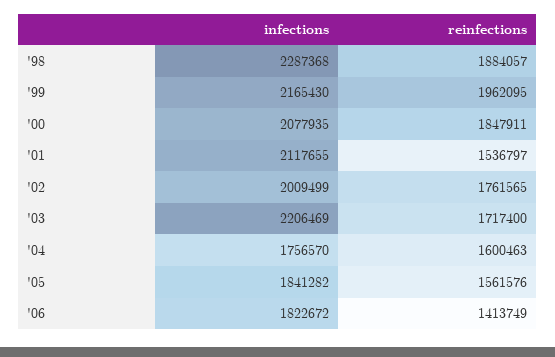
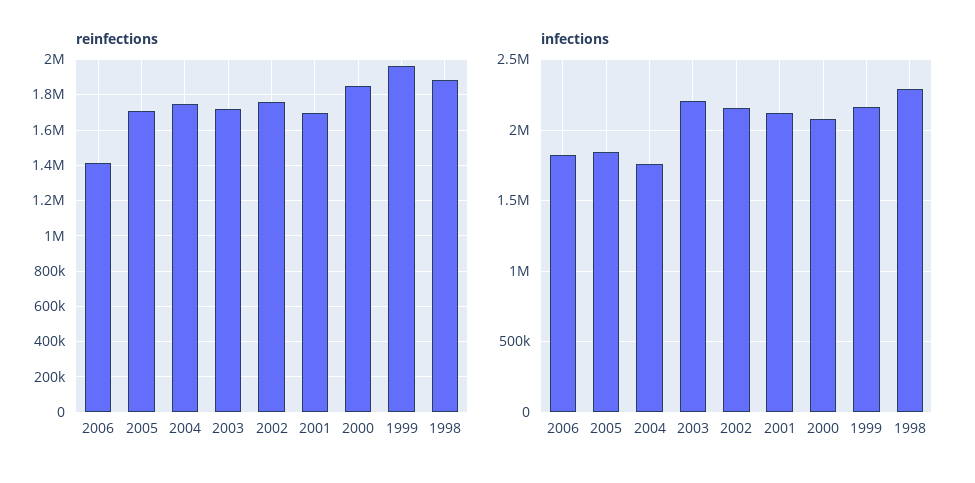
  {
    "infections": {
      "'98": 2287368,
      "'99": 2165430,
      "'00": 2077935,
      "'01": 2117655,
-     "'02": 2009499,
+     "'02": 2150000,
      "'03": 2206469,
      "'04": 1756570,
      "'05": 1841282,
      "'06": 1822672
    },
    "reinfections": {
      "'98": 1884057,
      "'99": 1962095,
      "'00": 1847911,
-     "'01": 1536797,
+     "'01": 1700000,
      "'02": 1761565,
      "'03": 1717400,
-     "'04": 1600463,
+     "'04": 1750000,
-     "'05": 1561576,
+     "'05": 1700000,
      "'06": 1413749
    }
  }

